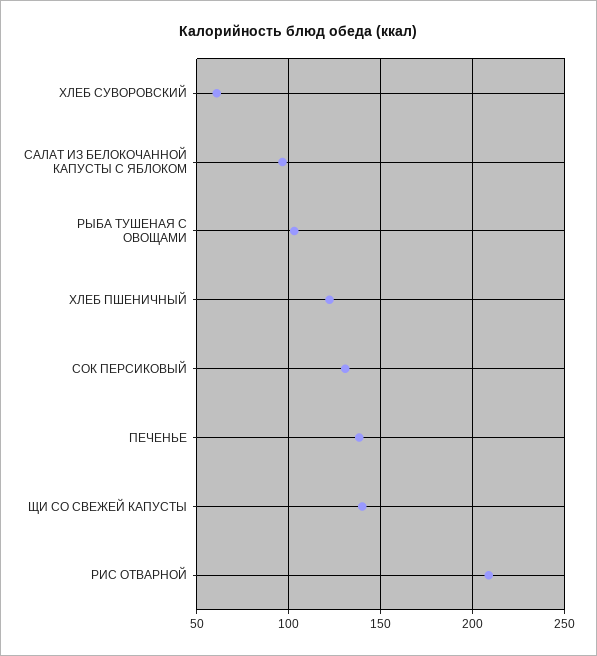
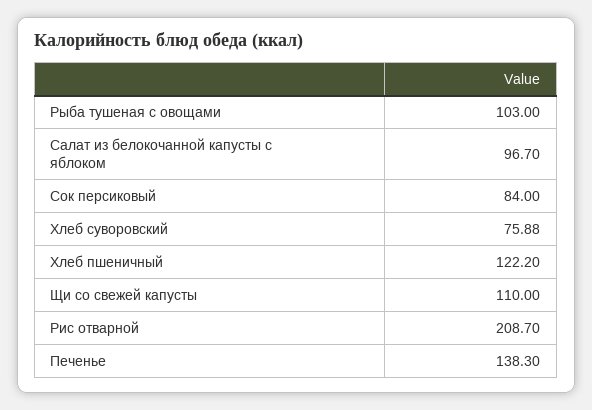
  {
-   "ХЛЕБ СУВОРОВСКИЙ": 60,
+   "ХЛЕБ СУВОРОВСКИЙ": 75.88,
    "САЛАТ ИЗ БЕЛОКОЧАННОЙ КАПУСТЫ С ЯБЛОКОМ": 96.7,
    "РЫБА ТУШЕНАЯ С ОВОЩАМИ": 103,
    "ХЛЕБ ПШЕНИЧНЫЙ": 122.2,
-   "СОК ПЕРСИКОВЫЙ": 130,
+   "СОК ПЕРСИКОВЫЙ": 84,
    "ПЕЧЕНЬЕ": 138.3,
-   "ЩИ СО СВЕЖЕЙ КАПУСТЫ": 140,
+   "ЩИ СО СВЕЖЕЙ КАПУСТЫ": 110,
    "РИС ОТВАРНОЙ": 208.7
  }

